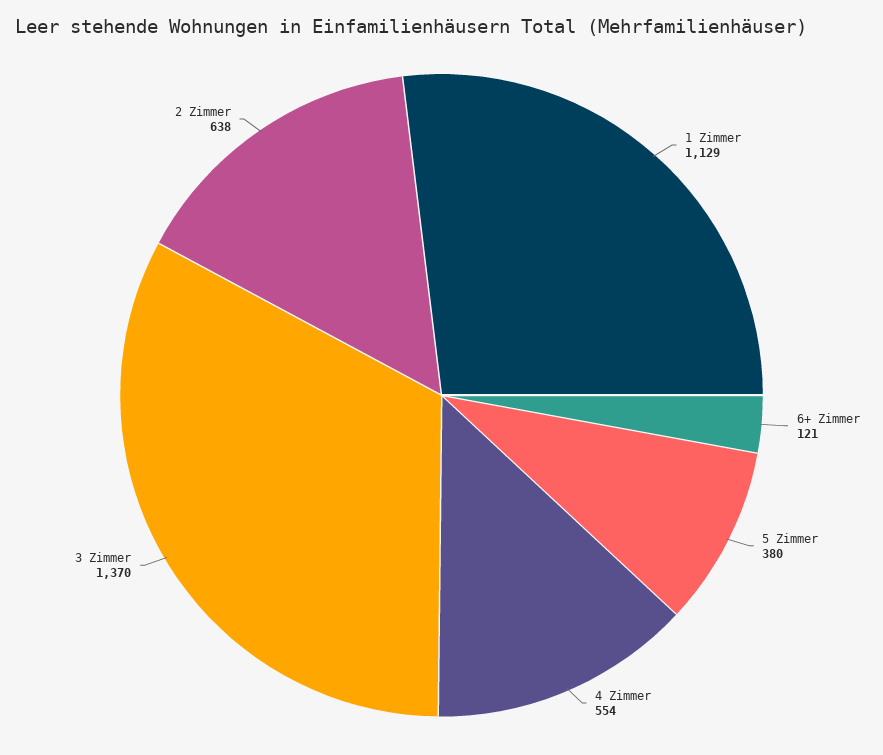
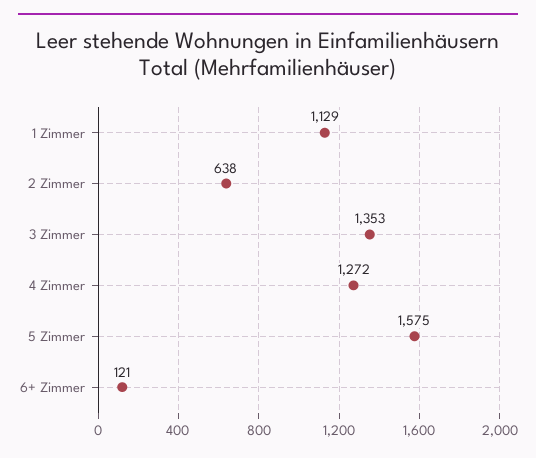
  {
    "1 Zimmer": 1129,
    "6+ Zimmer": 121,
-   "5 Zimmer": 380,
+   "5 Zimmer": 1575,
-   "4 Zimmer": 554,
+   "4 Zimmer": 1272,
-   "3 Zimmer": 1370,
+   "3 Zimmer": 1353,
    "2 Zimmer": 638
  }

